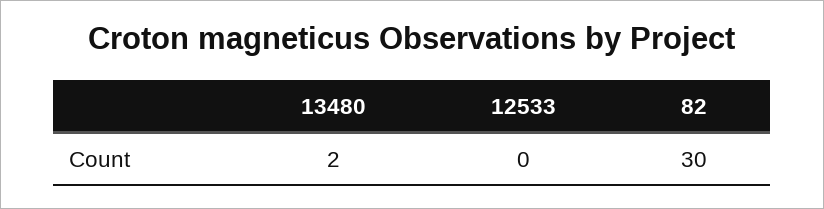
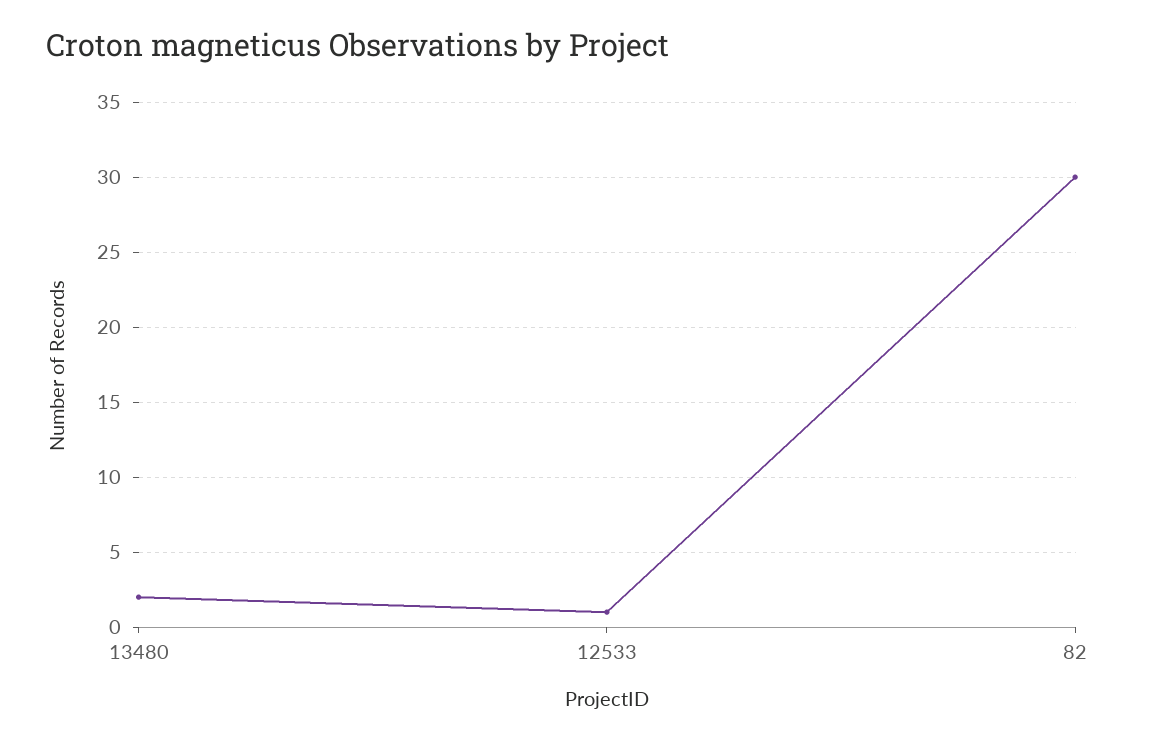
  {
    "13480": 2,
-   "12533": 0,
+   "12533": 1,
    "82": 30
  }

